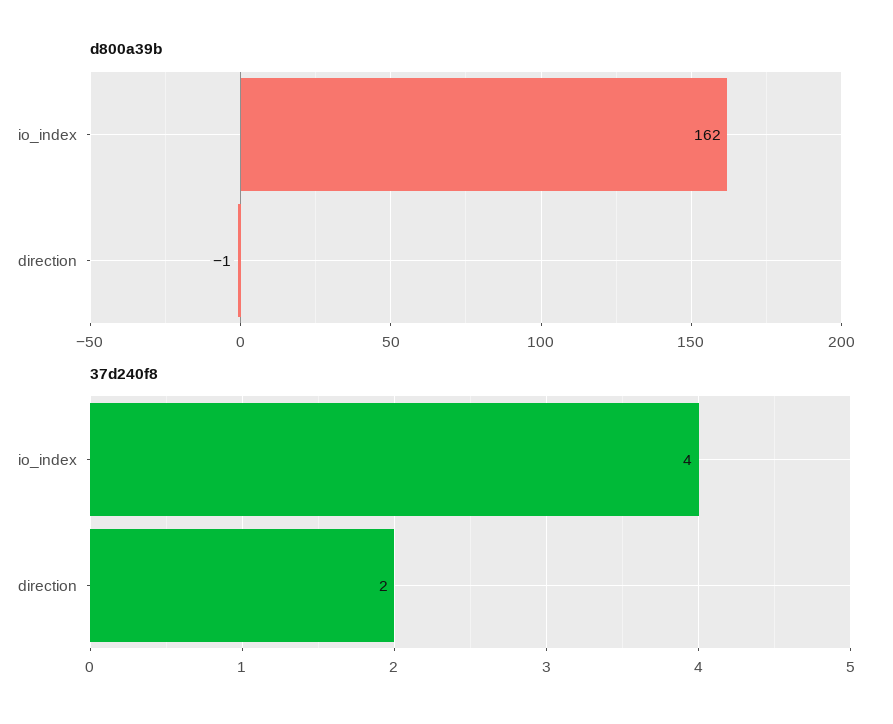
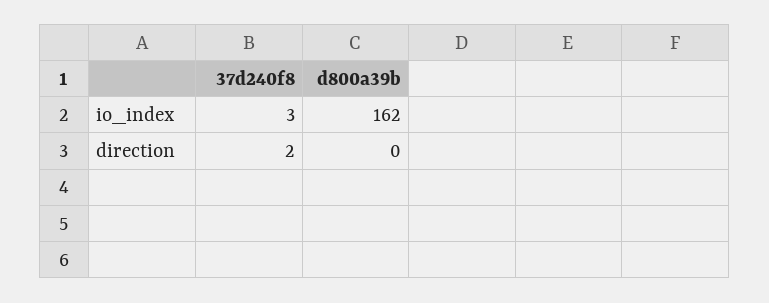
  {
    "d800a39b": {
      "io_index": 162,
-     "direction": -1
+     "direction": 0
    },
    "37d240f8": {
-     "io_index": 4,
+     "io_index": 3,
      "direction": 2
    }
  }

